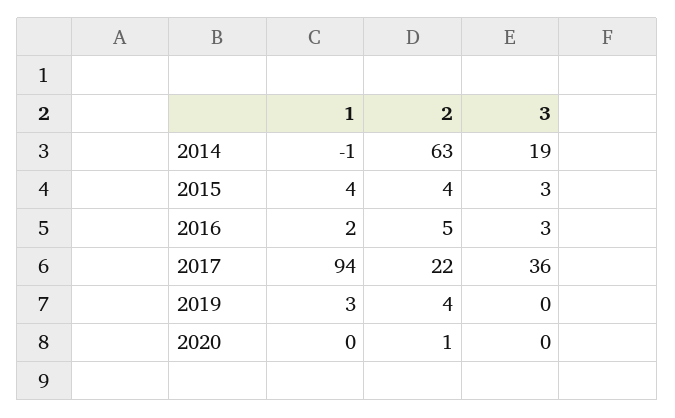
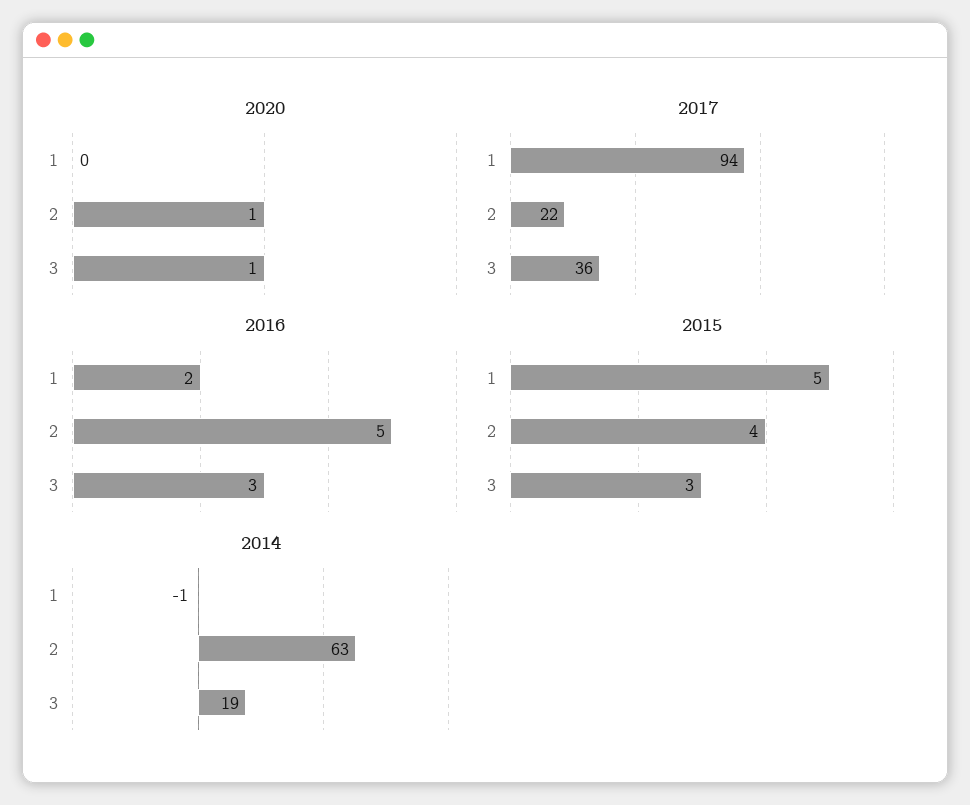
  {
    "2014": {
      "1": -1,
      "2": 63,
      "3": 19
    },
    "2015": {
-     "1": 4,
+     "1": 5,
      "2": 4,
      "3": 3
    },
    "2016": {
      "1": 2,
      "2": 5,
      "3": 3
    },
    "2017": {
      "1": 94,
      "2": 22,
      "3": 36
    },
-   "2019": {
-     "1": 3,
-     "2": 4,
-     "3": 0
-   },
    "2020": {
      "1": 0,
      "2": 1,
-     "3": 0
+     "3": 1
    }
  }

